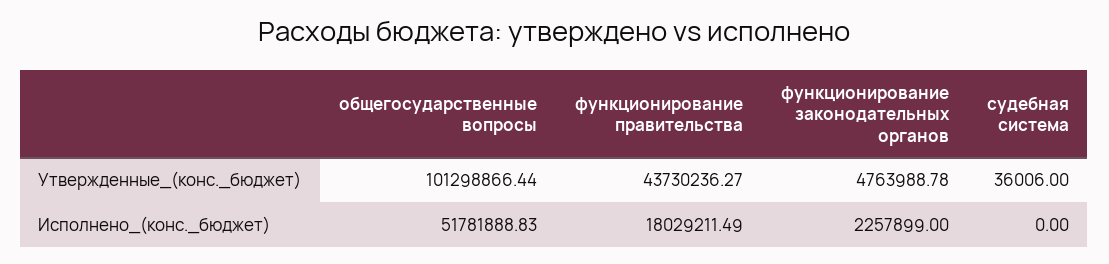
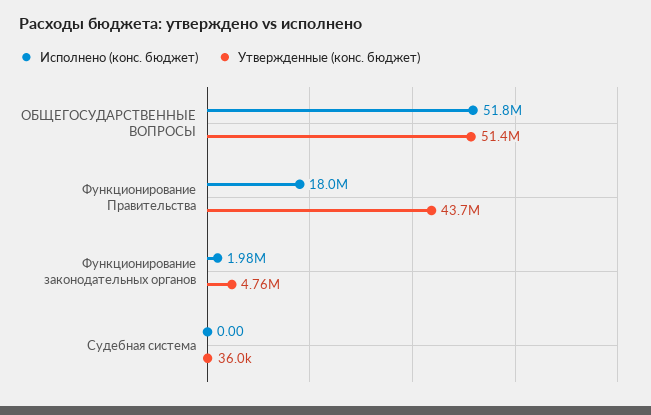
  {
    "Утвержденные_(конс._бюджет)": {
-     "общегосударственные вопросы": 101298866.44,
+     "общегосударственные вопросы": 51400000,
      "функционирование правительства": 43730236.27,
      "функционирование законодательных органов": 4763988.78,
      "судебная система": 36006
    },
    "Исполнено_(конс._бюджет)": {
      "общегосударственные вопросы": 51781888.83,
      "функционирование правительства": 18029211.49,
-     "функционирование законодательных органов": 2257899,
+     "функционирование законодательных органов": 1980000,
      "судебная система": 0
    }
  }

